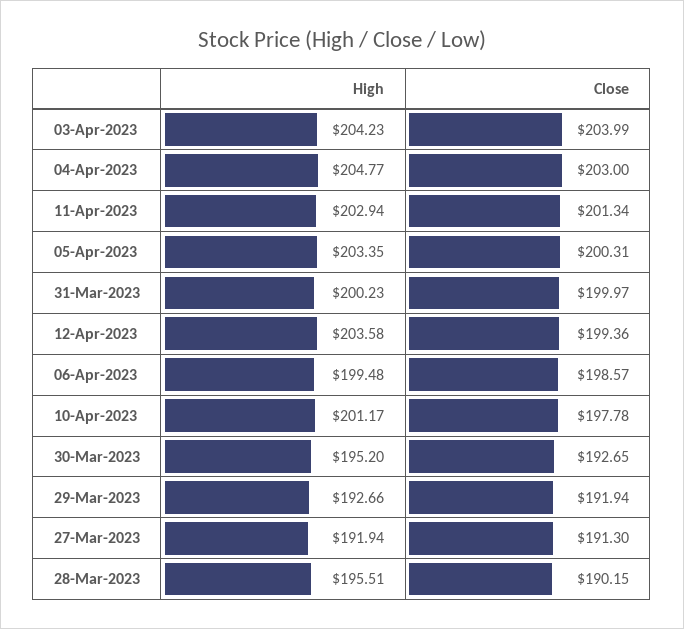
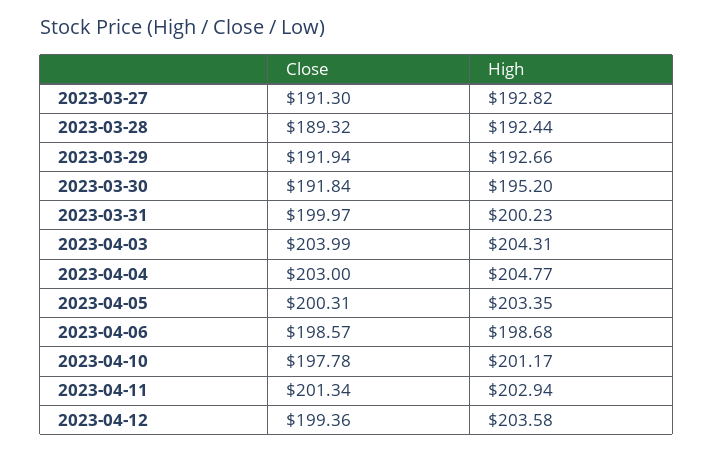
  {
    "High": {
-     "03-Apr-2023": 204.23,
+     "03-Apr-2023": 204.31,
      "04-Apr-2023": 204.77,
      "11-Apr-2023": 202.94,
      "05-Apr-2023": 203.35,
      "31-Mar-2023": 200.23,
      "12-Apr-2023": 203.58,
-     "06-Apr-2023": 199.48,
+     "06-Apr-2023": 198.68,
      "10-Apr-2023": 201.17,
      "30-Mar-2023": 195.2,
      "29-Mar-2023": 192.66,
-     "27-Mar-2023": 191.94,
+     "27-Mar-2023": 192.82,
-     "28-Mar-2023": 195.51
+     "28-Mar-2023": 192.44
    },
    "Close": {
      "03-Apr-2023": 203.99,
      "04-Apr-2023": 203,
      "11-Apr-2023": 201.34,
      "05-Apr-2023": 200.31,
      "31-Mar-2023": 199.97,
      "12-Apr-2023": 199.36,
      "06-Apr-2023": 198.57,
      "10-Apr-2023": 197.78,
-     "30-Mar-2023": 192.65,
+     "30-Mar-2023": 191.84,
      "29-Mar-2023": 191.94,
      "27-Mar-2023": 191.3,
-     "28-Mar-2023": 190.15
+     "28-Mar-2023": 189.32
    }
  }

